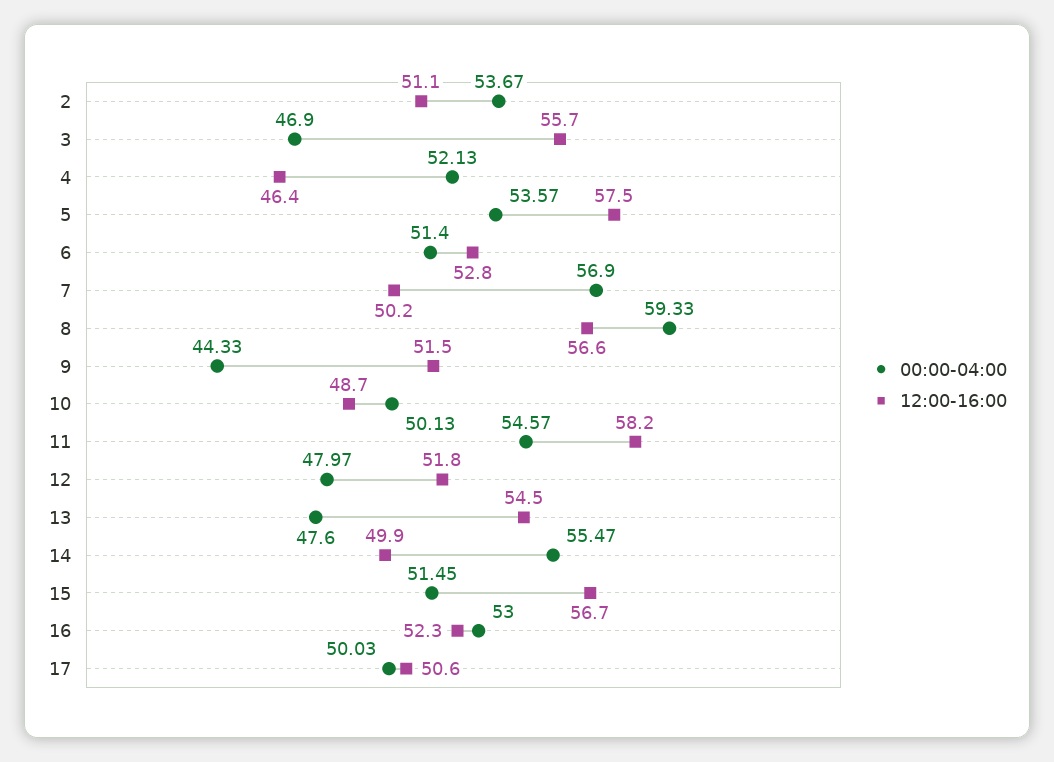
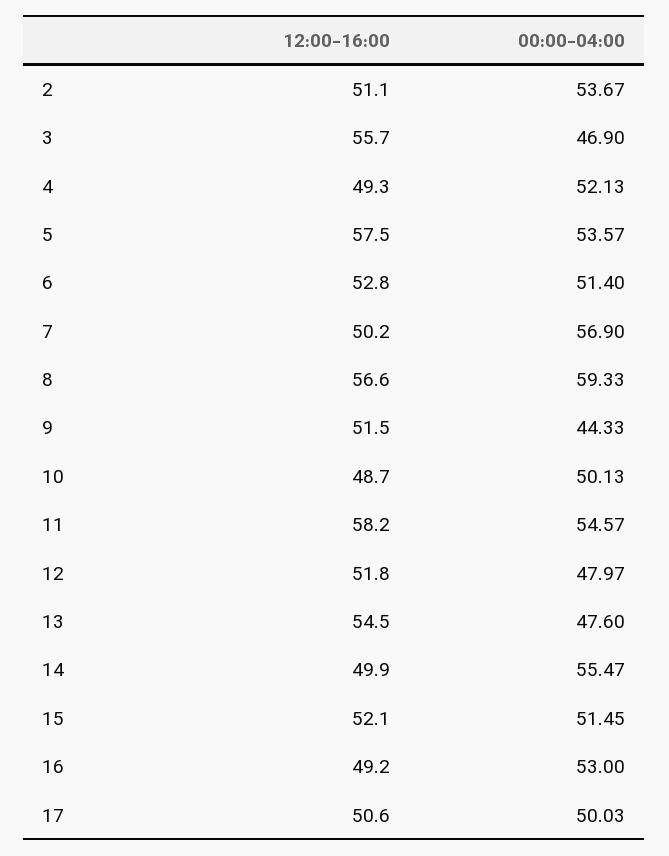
  {
    "00:00-04:00": {
      "2": 53.67,
      "3": 46.9,
      "4": 52.13,
      "5": 53.57,
      "6": 51.4,
      "7": 56.9,
      "8": 59.33,
      "9": 44.33,
      "10": 50.13,
      "11": 54.57,
      "12": 47.97,
      "13": 47.6,
      "14": 55.47,
      "15": 51.45,
      "16": 53,
      "17": 50.03
    },
    "12:00-16:00": {
      "2": 51.1,
      "3": 55.7,
-     "4": 46.4,
+     "4": 49.3,
      "5": 57.5,
      "6": 52.8,
      "7": 50.2,
      "8": 56.6,
      "9": 51.5,
      "10": 48.7,
      "11": 58.2,
      "12": 51.8,
      "13": 54.5,
      "14": 49.9,
-     "15": 56.7,
+     "15": 52.1,
-     "16": 52.3,
+     "16": 49.2,
      "17": 50.6
    }
  }

